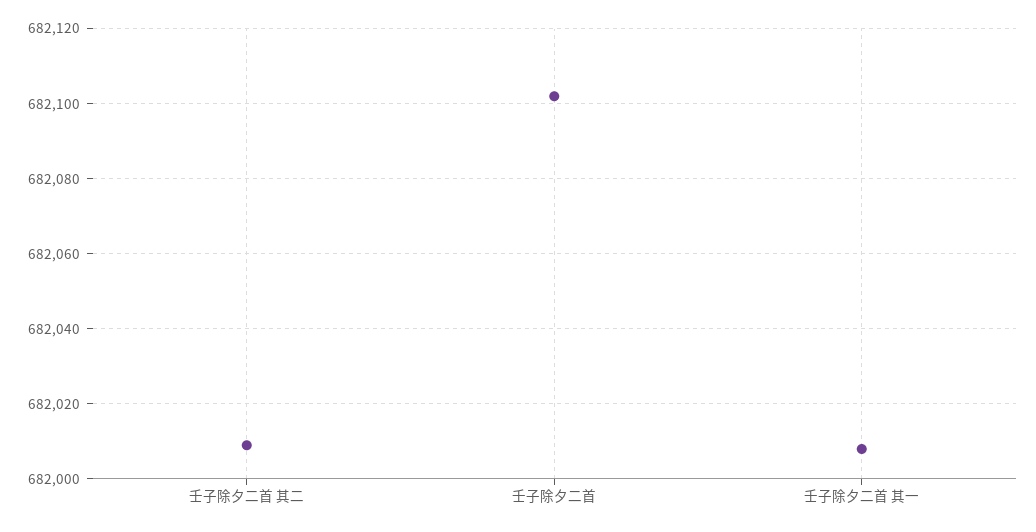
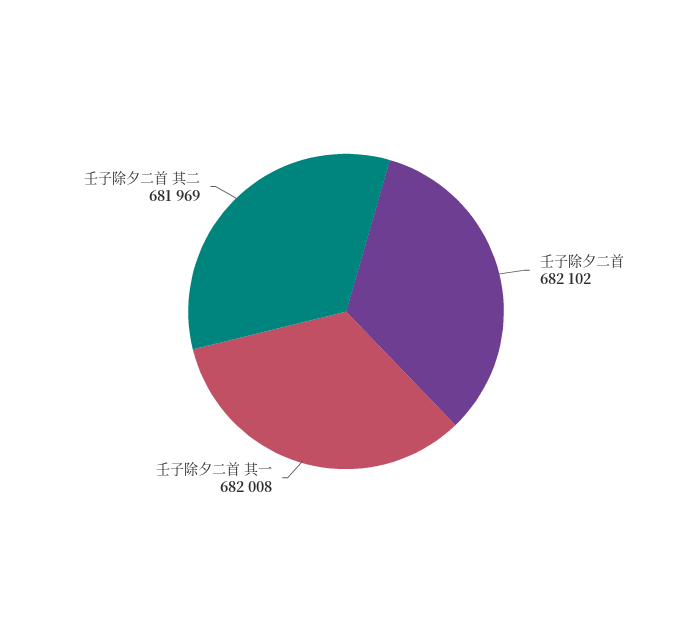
  {
-   "壬子除夕二首 其二": 682010,
+   "壬子除夕二首 其二": 681969,
    "壬子除夕二首": 682102,
    "壬子除夕二首 其一": 682008
  }

